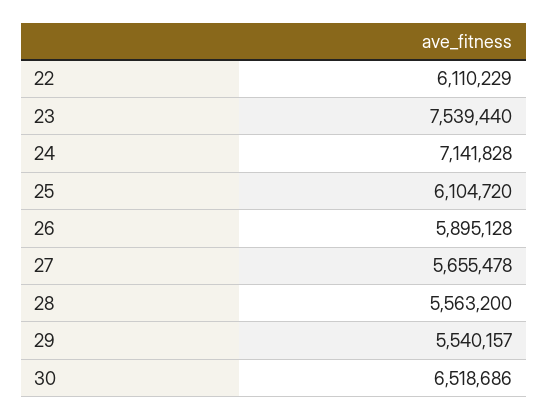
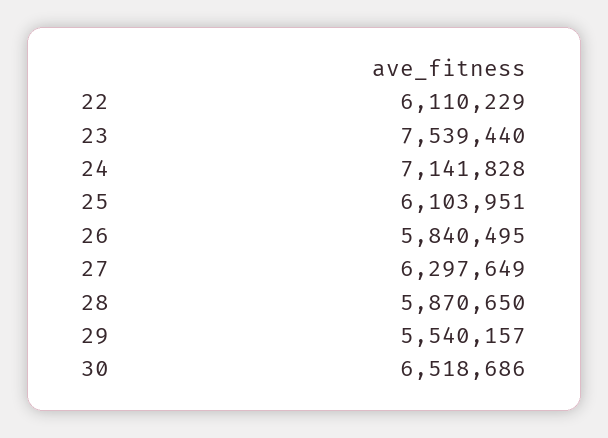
  {
    "22": 6110229,
    "23": 7539440,
    "24": 7141828,
-   "25": 6104720,
+   "25": 6103951,
-   "26": 5895128,
+   "26": 5840495,
-   "27": 5655478,
+   "27": 6297649,
-   "28": 5563200,
+   "28": 5870650,
    "29": 5540157,
    "30": 6518686
  }

